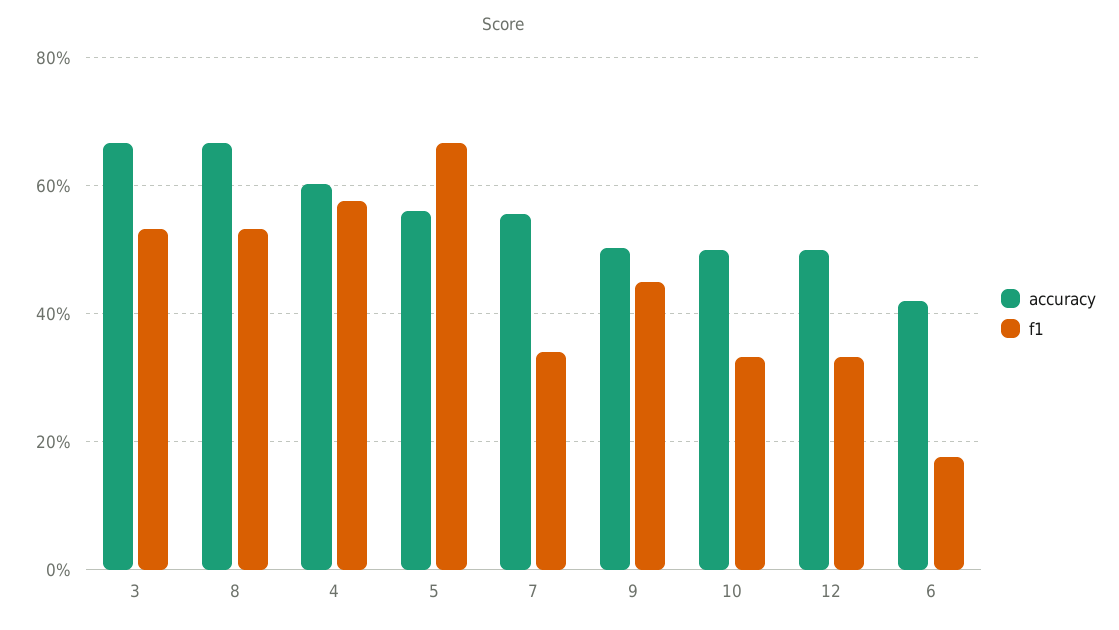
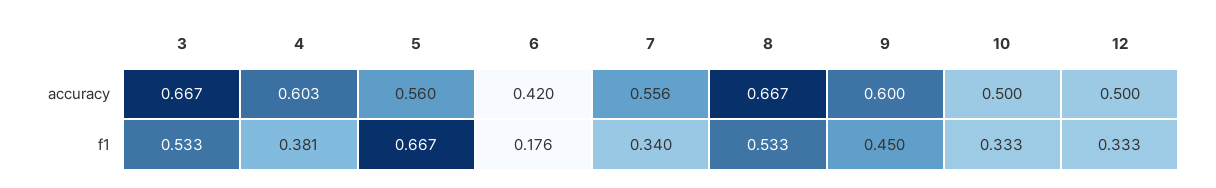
  {
    "accuracy": {
      "3": 0.667,
      "8": 0.667,
      "4": 0.603,
      "5": 0.56,
      "7": 0.556,
-     "9": 0.5,
+     "9": 0.6,
      "10": 0.5,
      "12": 0.5,
      "6": 0.42
    },
    "f1": {
      "3": 0.533,
      "8": 0.533,
-     "4": 0.58,
+     "4": 0.381,
      "5": 0.667,
      "7": 0.34,
      "9": 0.45,
      "10": 0.333,
      "12": 0.333,
      "6": 0.176
    }
  }

